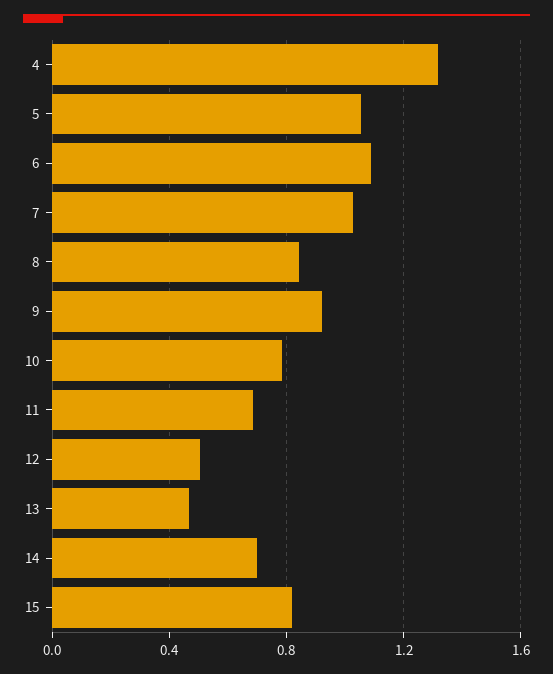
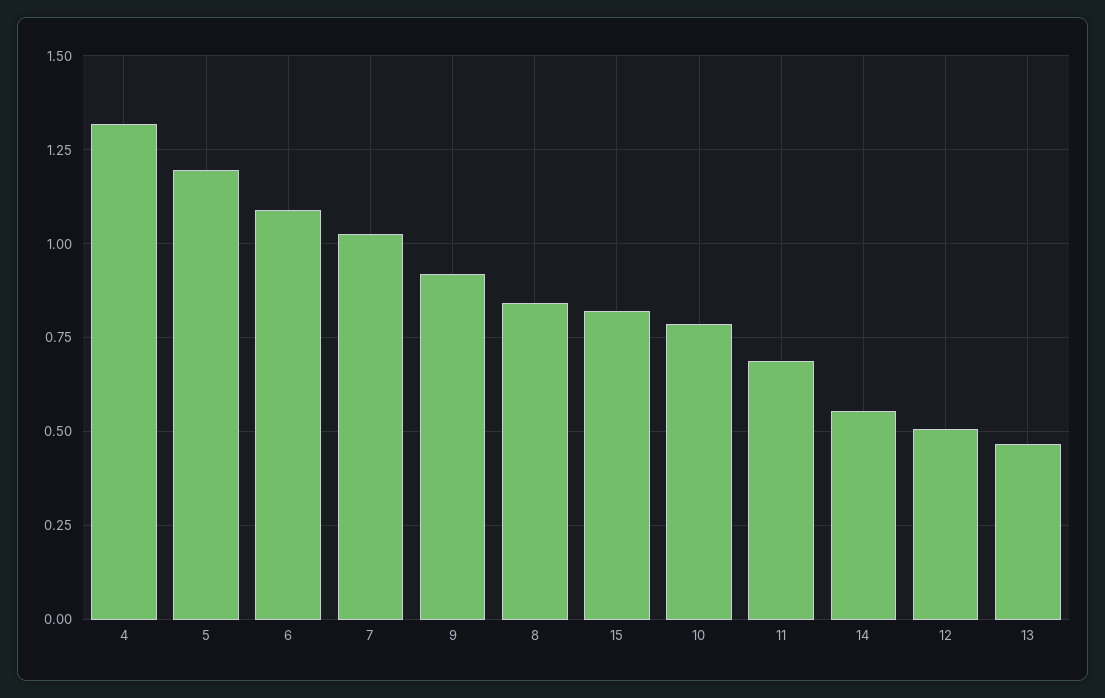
  {
    "4": 1.325,
-   "5": 1.05,
+   "5": 1.2,
    "6": 1.1,
    "7": 1.025,
    "8": 0.85,
    "9": 0.925,
    "10": 0.775,
    "11": 0.675,
    "12": 0.5,
    "13": 0.475,
-   "14": 0.7,
+   "14": 0.55,
    "15": 0.825
  }

